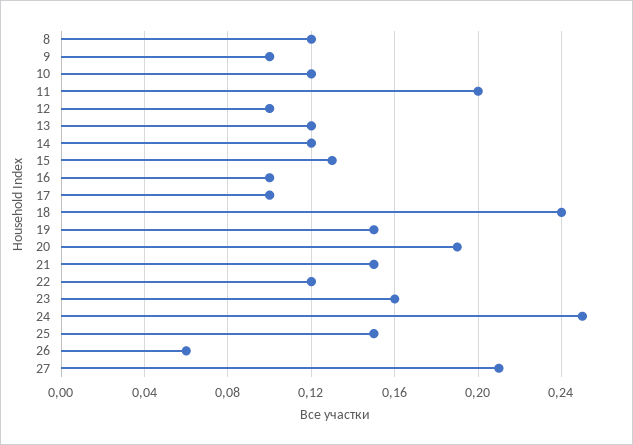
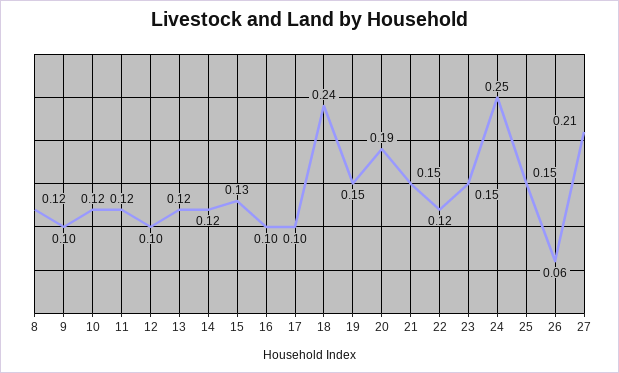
  {
    "8": 0.12,
    "9": 0.1,
    "10": 0.12,
-   "11": 0.2,
+   "11": 0.12,
    "12": 0.1,
    "13": 0.12,
    "14": 0.12,
    "15": 0.13,
    "16": 0.1,
    "17": 0.1,
    "18": 0.24,
    "19": 0.15,
    "20": 0.19,
    "21": 0.15,
    "22": 0.12,
-   "23": 0.16,
+   "23": 0.15,
    "24": 0.25,
    "25": 0.15,
    "26": 0.06,
    "27": 0.21
  }

